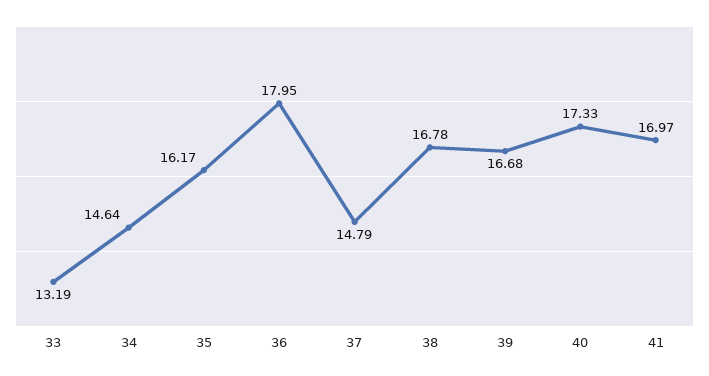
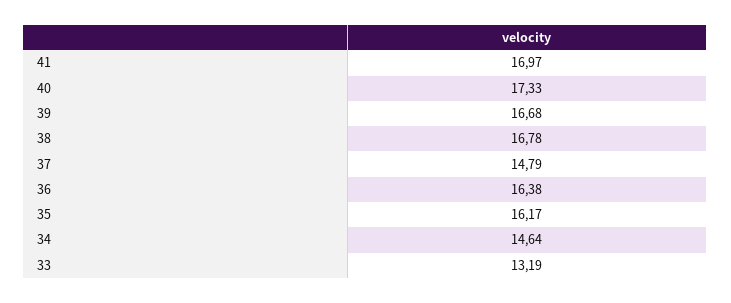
  {
    "33": 13.19,
    "34": 14.64,
    "35": 16.17,
-   "36": 17.95,
+   "36": 16.38,
    "37": 14.79,
    "38": 16.78,
    "39": 16.68,
    "40": 17.33,
    "41": 16.97
  }

